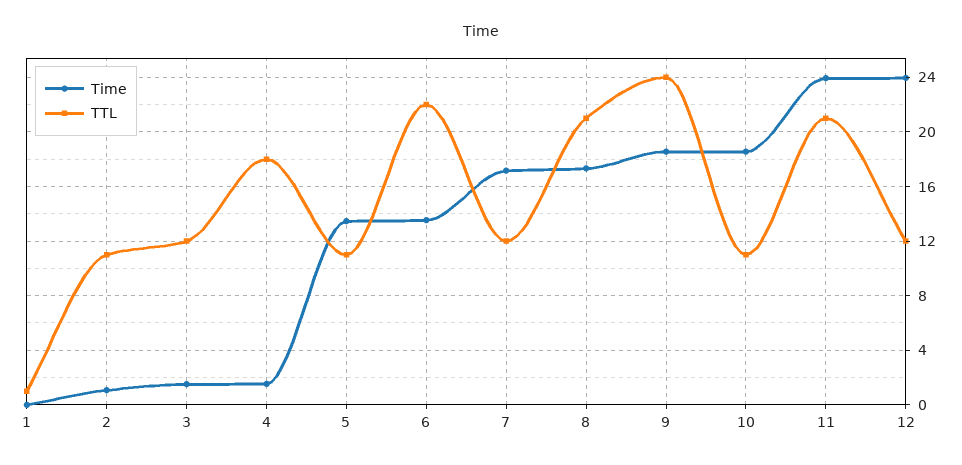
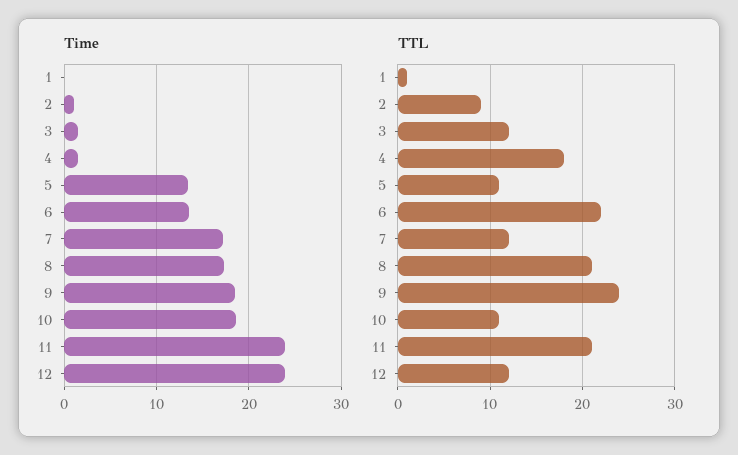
  {
    "Time": {
      "1": 0,
      "2": 1,
      "3": 1.5,
      "4": 1.5,
      "5": 13.5,
      "6": 13.5,
      "7": 17,
      "8": 17.5,
      "9": 18.5,
      "10": 18.5,
      "11": 24,
      "12": 24
    },
    "TTL": {
      "1": 1,
-     "2": 11,
+     "2": 9,
      "3": 12,
      "4": 18,
      "5": 11,
      "6": 22,
      "7": 12,
      "8": 21,
      "9": 24,
      "10": 11,
      "11": 21,
      "12": 12
    }
  }

